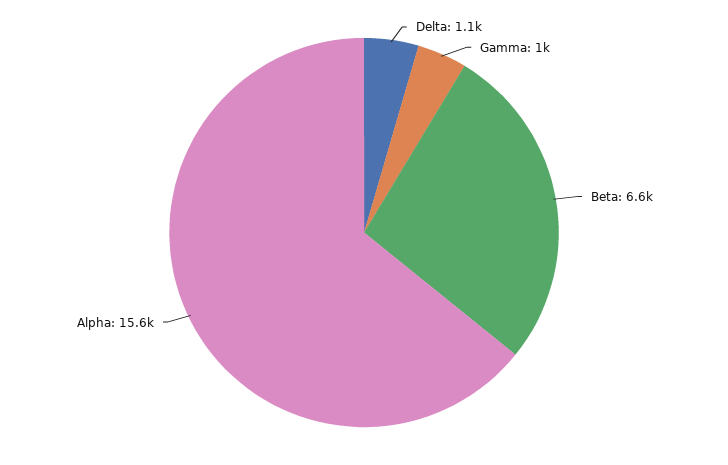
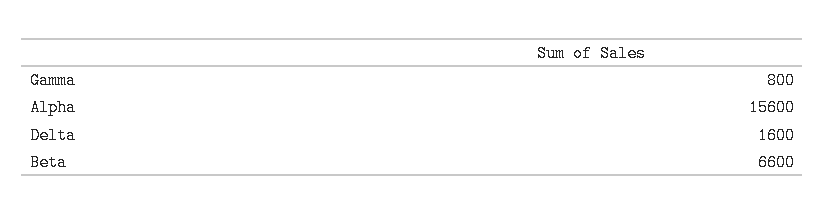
  {
-   "Delta": 1100,
+   "Delta": 1600,
-   "Gamma": 1000,
+   "Gamma": 800,
    "Beta": 6600,
    "Alpha": 15600
  }

